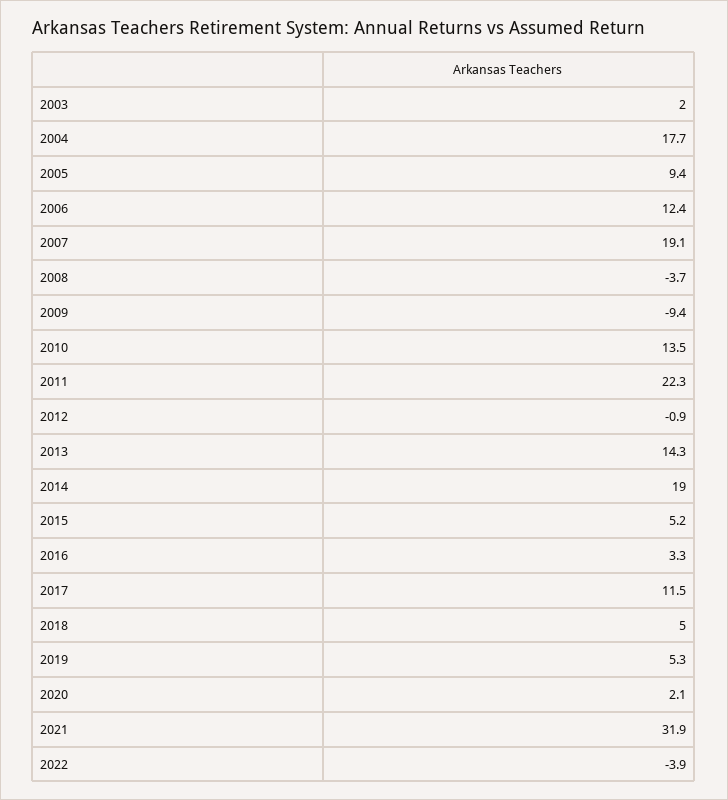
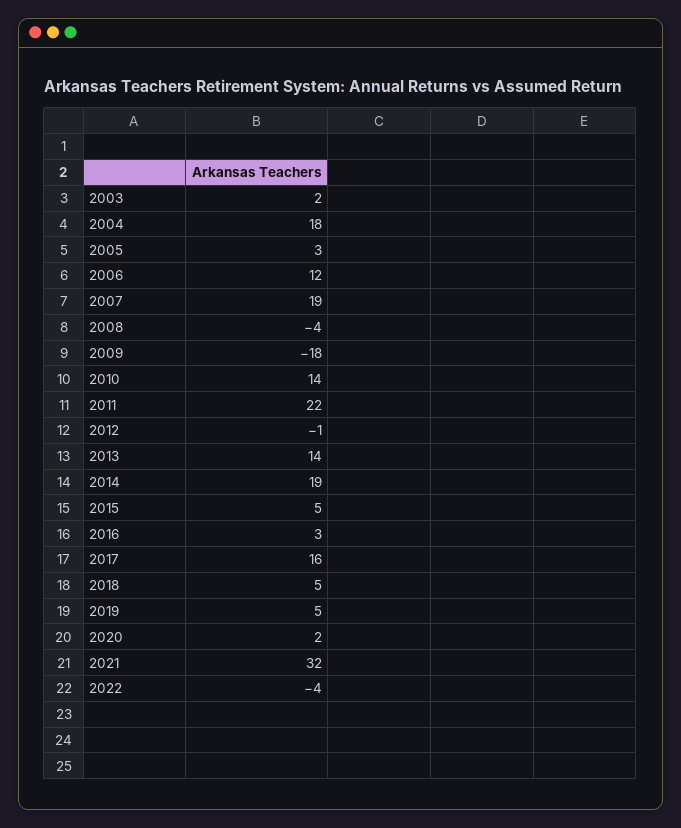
  {
    "2003": 2,
    "2004": 17.7,
-   "2005": 9.4,
+   "2005": 3,
    "2006": 12.4,
    "2007": 19.1,
    "2008": -3.7,
-   "2009": -9.4,
+   "2009": -18,
    "2010": 13.5,
    "2011": 22.3,
    "2012": -0.9,
    "2013": 14.3,
    "2014": 19,
    "2015": 5.2,
    "2016": 3.3,
-   "2017": 11.5,
+   "2017": 16,
    "2018": 5,
    "2019": 5.3,
    "2020": 2.1,
    "2021": 31.9,
    "2022": -3.9
  }

